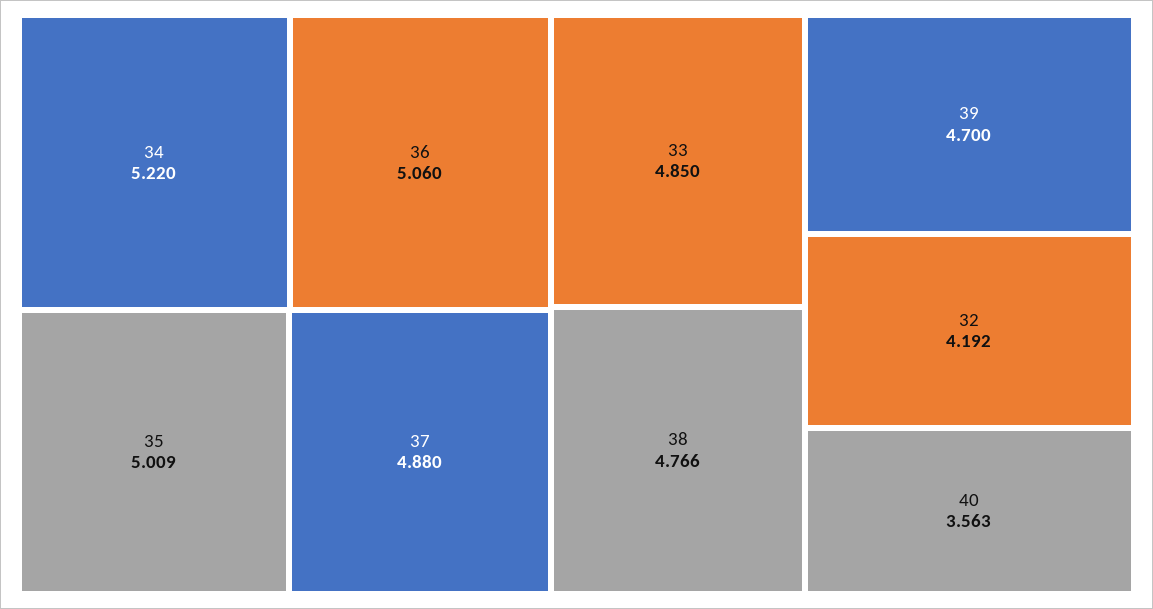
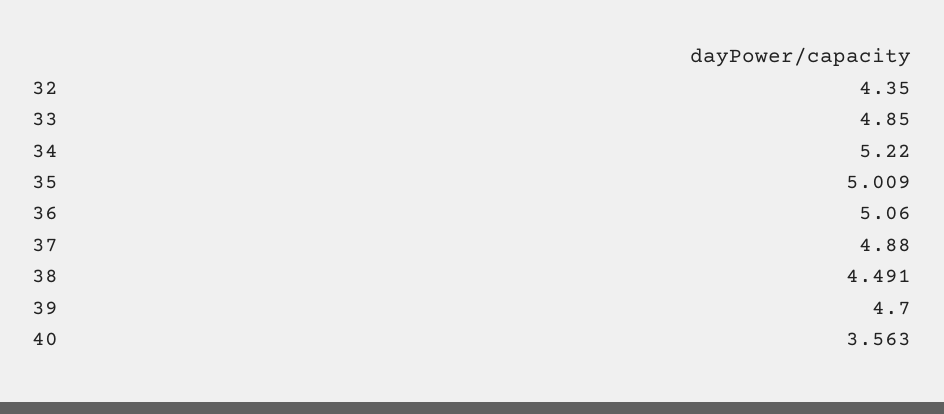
  {
    "34": 5.22,
    "36": 5.06,
    "35": 5.009,
    "37": 4.88,
    "33": 4.85,
-   "38": 4.766,
+   "38": 4.491,
    "39": 4.7,
-   "32": 4.192,
+   "32": 4.35,
    "40": 3.563
  }

